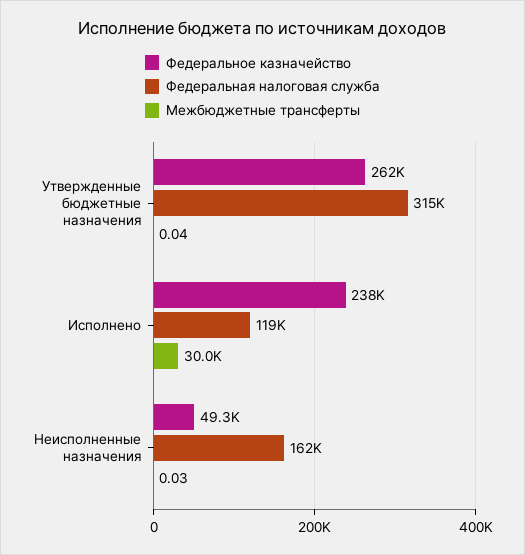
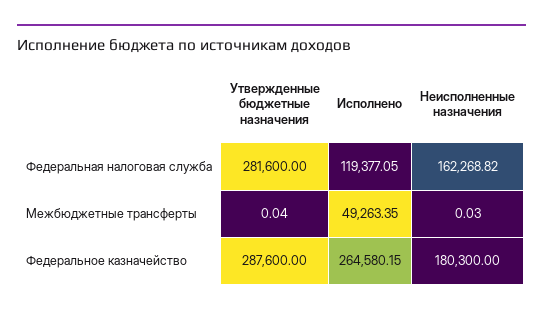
  {
    "Федеральное казначейство": {
-     "Утвержденные бюджетные назначения": 262000,
+     "Утвержденные бюджетные назначения": 287600,
-     "Исполнено": 238000,
+     "Исполнено": 264580.15,
-     "Неисполненные назначения": 49300
+     "Неисполненные назначения": 180300
    },
    "Федеральная налоговая служба": {
-     "Утвержденные бюджетные назначения": 315000,
+     "Утвержденные бюджетные назначения": 281600,
      "Исполнено": 119377.05,
      "Неисполненные назначения": 162268.82
    },
    "Межбюджетные трансферты": {
      "Утвержденные бюджетные назначения": 0.04,
-     "Исполнено": 30000,
+     "Исполнено": 49263.35,
      "Неисполненные назначения": 0.03
    }
  }

